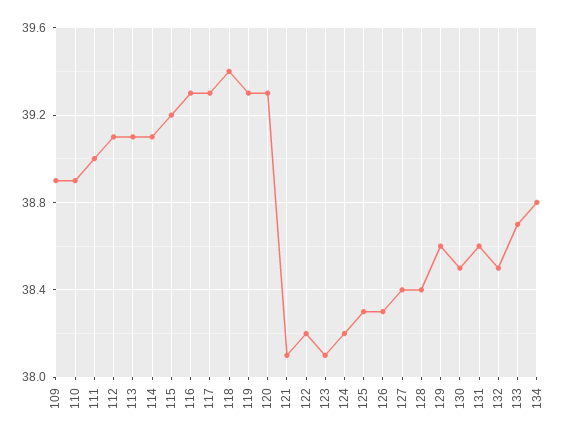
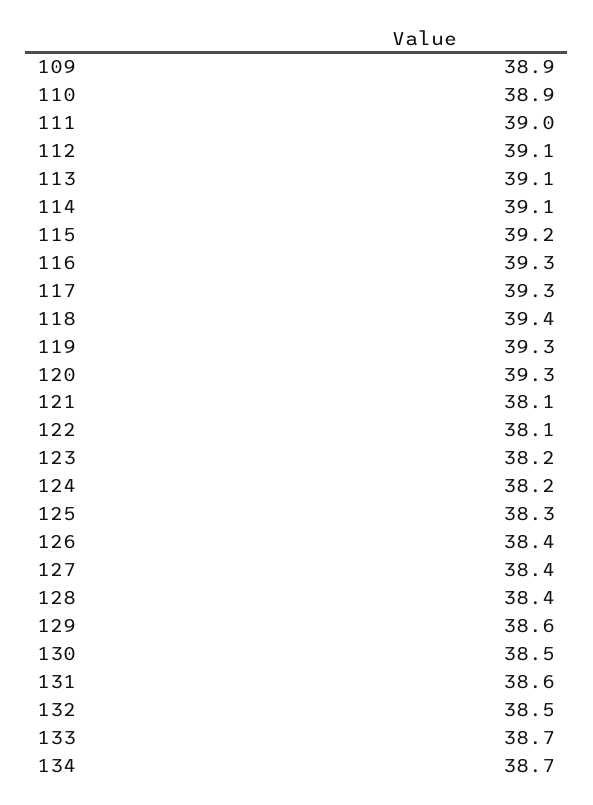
  {
    "109": 38.9,
    "110": 38.9,
    "111": 39,
    "112": 39.1,
    "113": 39.1,
    "114": 39.1,
    "115": 39.2,
    "116": 39.3,
    "117": 39.3,
    "118": 39.4,
    "119": 39.3,
    "120": 39.3,
    "121": 38.1,
-   "122": 38.2,
+   "122": 38.1,
-   "123": 38.1,
+   "123": 38.2,
    "124": 38.2,
    "125": 38.3,
-   "126": 38.3,
+   "126": 38.4,
    "127": 38.4,
    "128": 38.4,
    "129": 38.6,
    "130": 38.5,
    "131": 38.6,
    "132": 38.5,
    "133": 38.7,
-   "134": 38.8
+   "134": 38.7
  }

